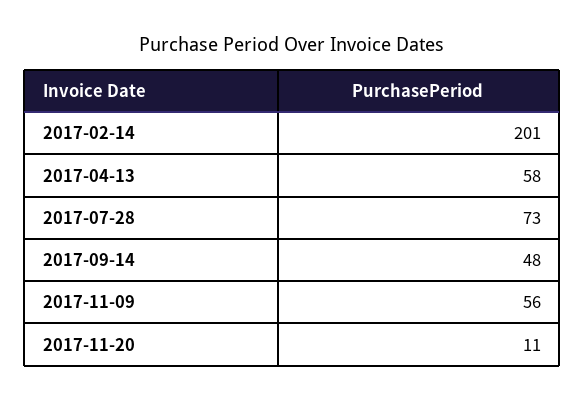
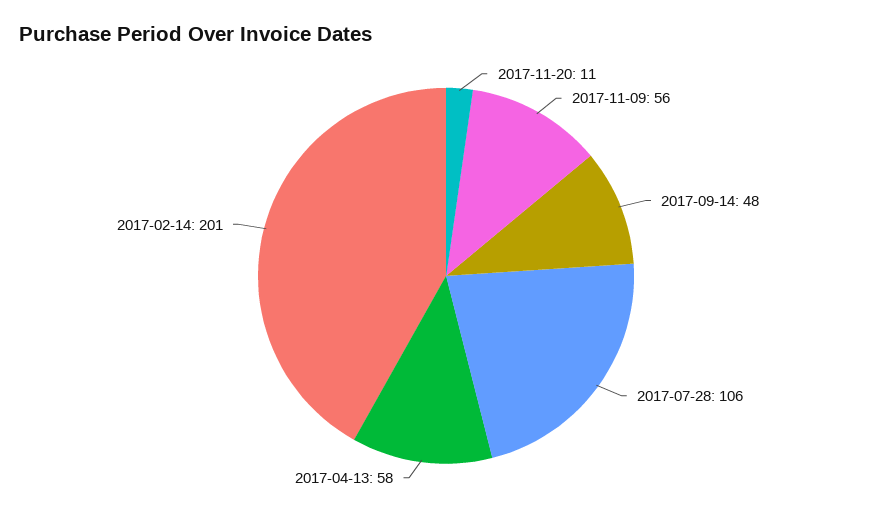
  {
    "2017-02-14": 201,
    "2017-04-13": 58,
-   "2017-07-28": 73,
+   "2017-07-28": 106,
    "2017-09-14": 48,
    "2017-11-09": 56,
    "2017-11-20": 11
  }

